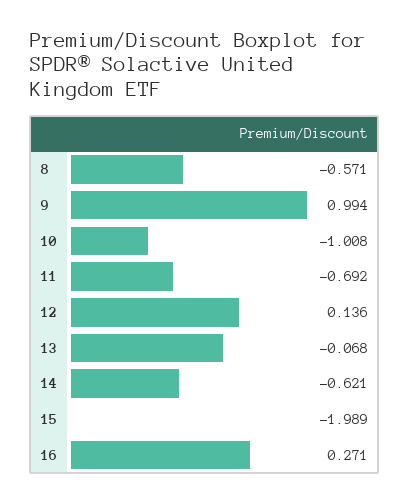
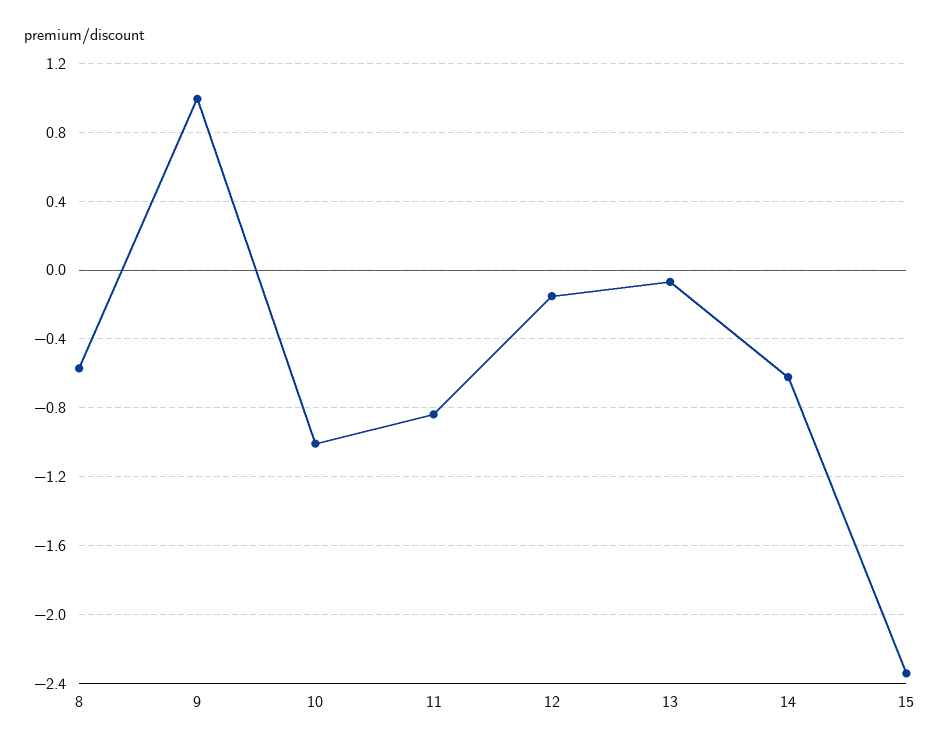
  {
    "8": -0.571,
    "9": 0.994,
    "10": -1.008,
-   "11": -0.692,
+   "11": -0.85,
-   "12": 0.136,
+   "12": -0.15,
    "13": -0.068,
    "14": -0.621,
-   "15": -1.989,
+   "15": -2.35
-   "16": 0.271
  }

